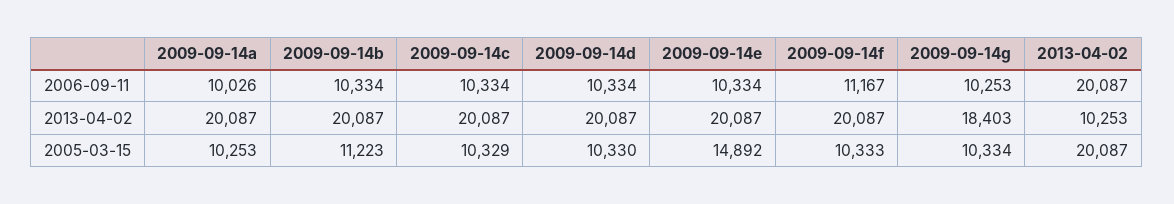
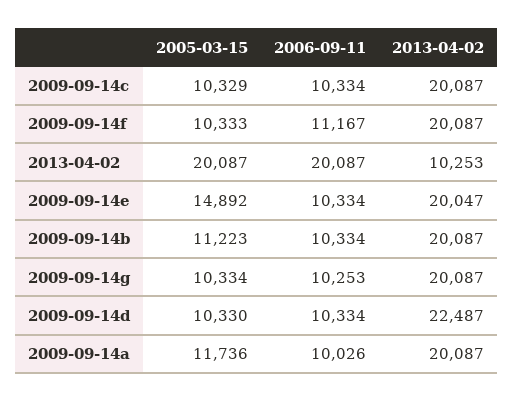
  {
    "2009-09-14a": {
      "2006-09-11": 10026,
      "2013-04-02": 20087,
-     "2005-03-15": 10253
+     "2005-03-15": 11736
    },
    "2009-09-14b": {
      "2006-09-11": 10334,
      "2013-04-02": 20087,
      "2005-03-15": 11223
    },
    "2009-09-14c": {
      "2006-09-11": 10334,
      "2013-04-02": 20087,
      "2005-03-15": 10329
    },
    "2009-09-14d": {
      "2006-09-11": 10334,
-     "2013-04-02": 20087,
+     "2013-04-02": 22487,
      "2005-03-15": 10330
    },
    "2009-09-14e": {
      "2006-09-11": 10334,
-     "2013-04-02": 20087,
+     "2013-04-02": 20047,
      "2005-03-15": 14892
    },
    "2009-09-14f": {
      "2006-09-11": 11167,
      "2013-04-02": 20087,
      "2005-03-15": 10333
    },
    "2009-09-14g": {
      "2006-09-11": 10253,
-     "2013-04-02": 18403,
+     "2013-04-02": 20087,
      "2005-03-15": 10334
    },
    "2013-04-02": {
      "2006-09-11": 20087,
      "2013-04-02": 10253,
      "2005-03-15": 20087
    }
  }

